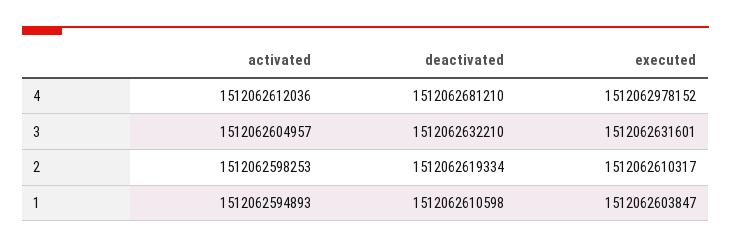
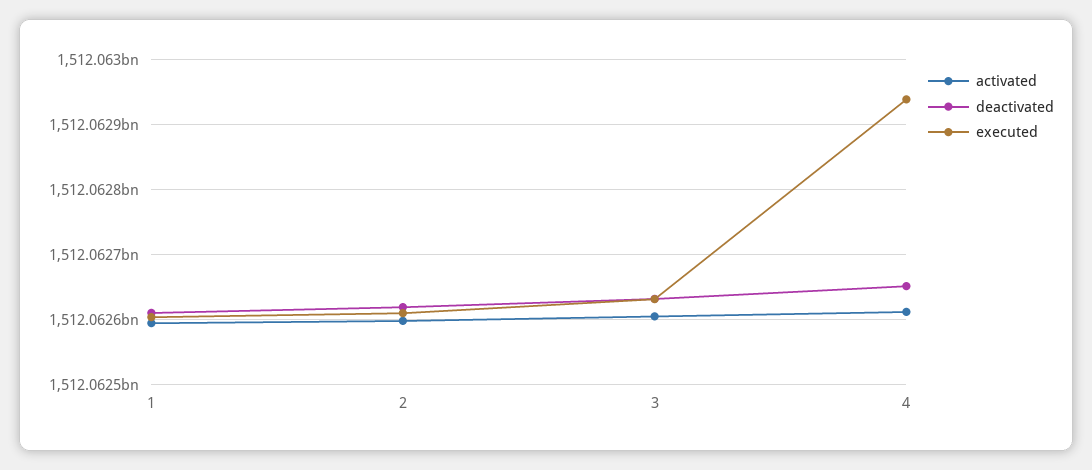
  {
    "activated": {
      "4": 1512062612036,
      "3": 1512062604957,
      "2": 1512062598253,
      "1": 1512062594893
    },
    "deactivated": {
-     "4": 1512062681210,
+     "4": 1512062650000,
      "3": 1512062632210,
      "2": 1512062619334,
      "1": 1512062610598
    },
    "executed": {
-     "4": 1512062978152,
+     "4": 1512062940000,
      "3": 1512062631601,
      "2": 1512062610317,
      "1": 1512062603847
    }
  }

